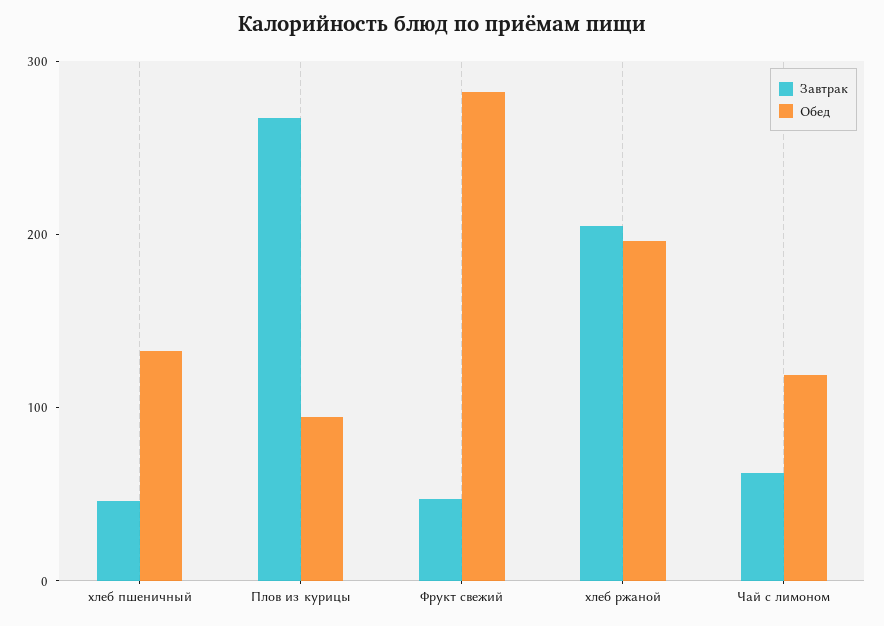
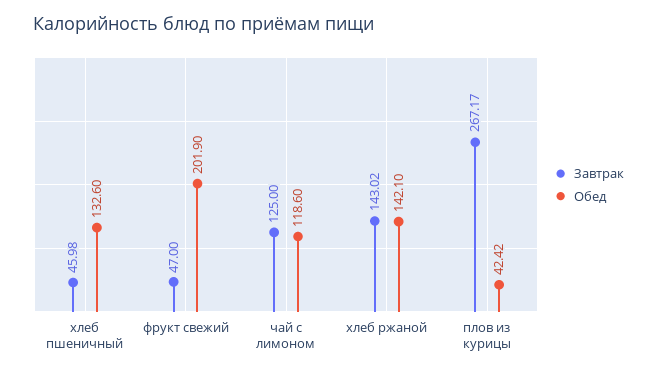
  {
    "Завтрак": {
      "хлеб пшеничный": 45.98,
      "Плов из курицы": 267.17,
      "Фрукт свежий": 47,
-     "хлеб ржаной": 200,
+     "хлеб ржаной": 143.02,
-     "Чай с лимоном": 60
+     "Чай с лимоном": 125
    },
    "Обед": {
      "хлеб пшеничный": 132.6,
-     "Плов из курицы": 100,
+     "Плов из курицы": 42.42,
-     "Фрукт свежий": 280,
+     "Фрукт свежий": 201.9,
-     "хлеб ржаной": 200,
+     "хлеб ржаной": 142.1,
      "Чай с лимоном": 118.6
    }
  }

